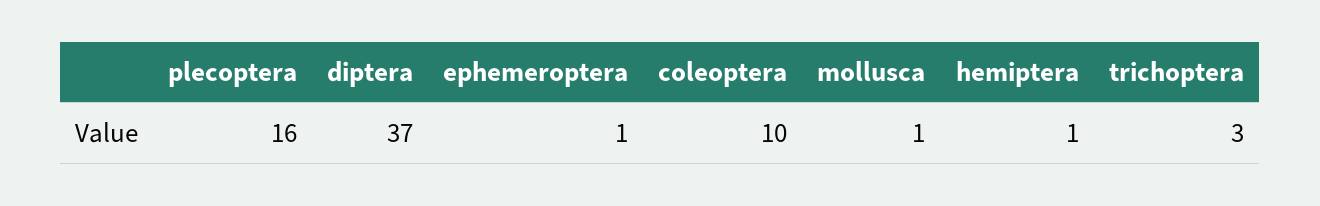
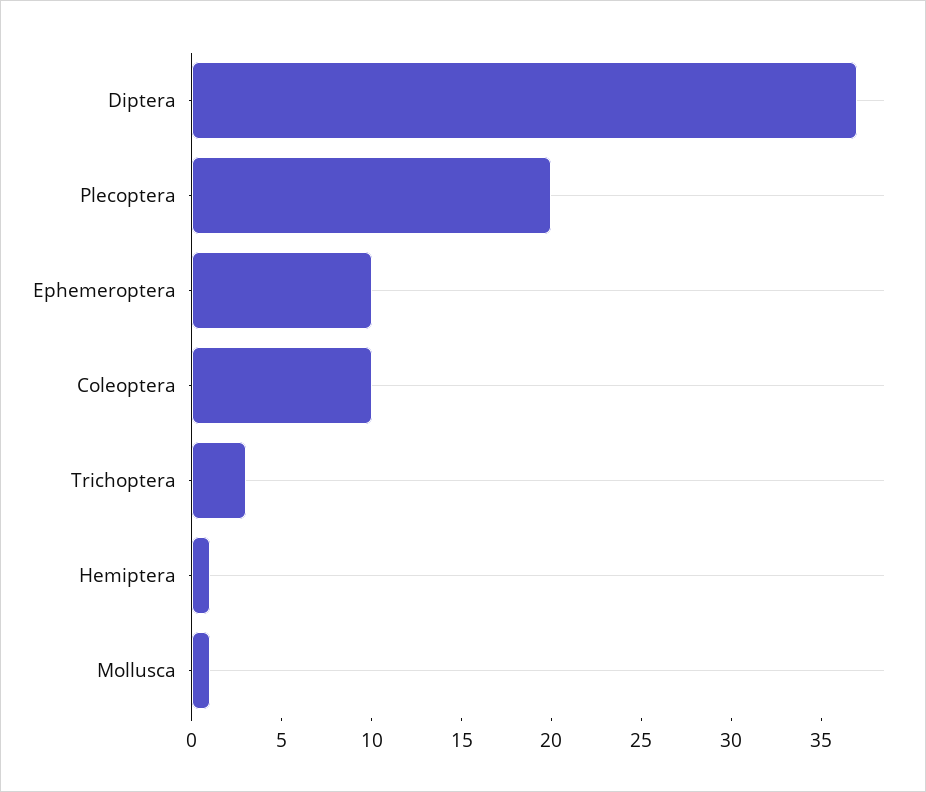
  {
-   "plecoptera": 16,
+   "plecoptera": 20,
    "diptera": 37,
-   "ephemeroptera": 1,
+   "ephemeroptera": 10,
    "coleoptera": 10,
    "mollusca": 1,
    "hemiptera": 1,
    "trichoptera": 3
  }

